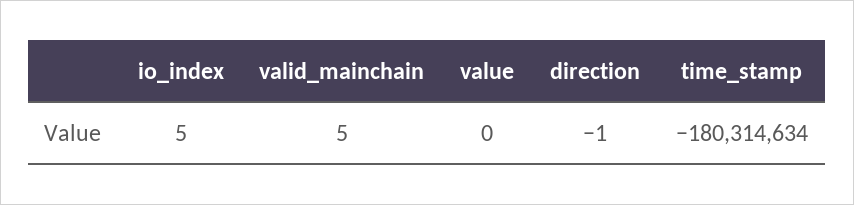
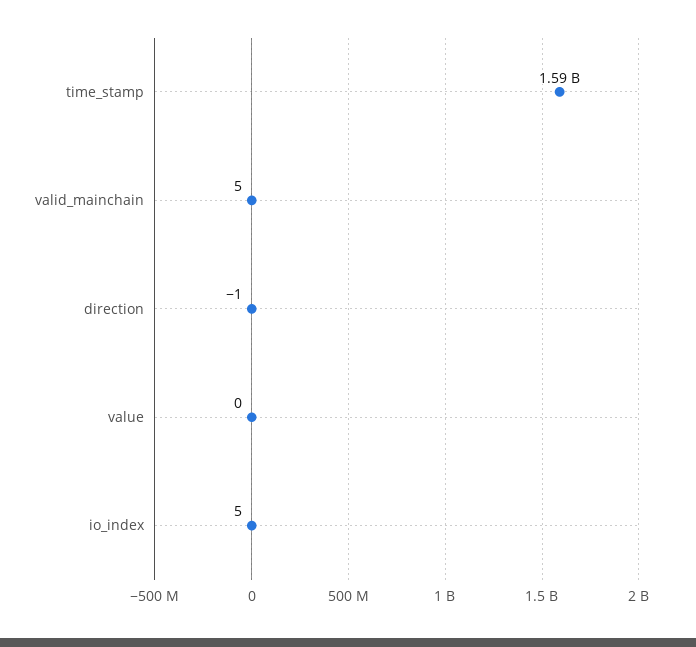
  {
    "io_index": 5,
    "valid_mainchain": 5,
    "value": 0,
    "direction": -1,
-   "time_stamp": -180314634
+   "time_stamp": 1590000000
  }

